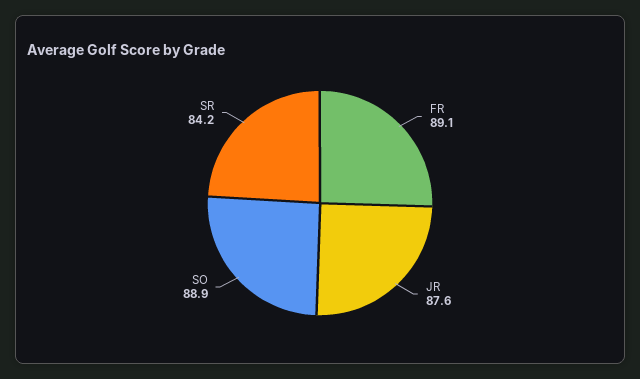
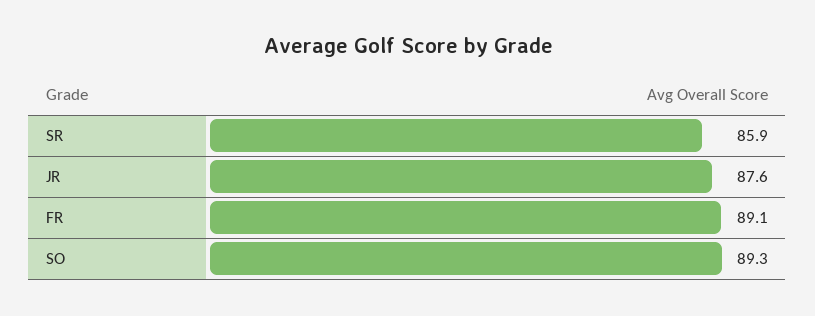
  {
    "FR": 89.1,
    "JR": 87.6,
-   "SO": 88.9,
+   "SO": 89.3,
-   "SR": 84.2
+   "SR": 85.9
  }

